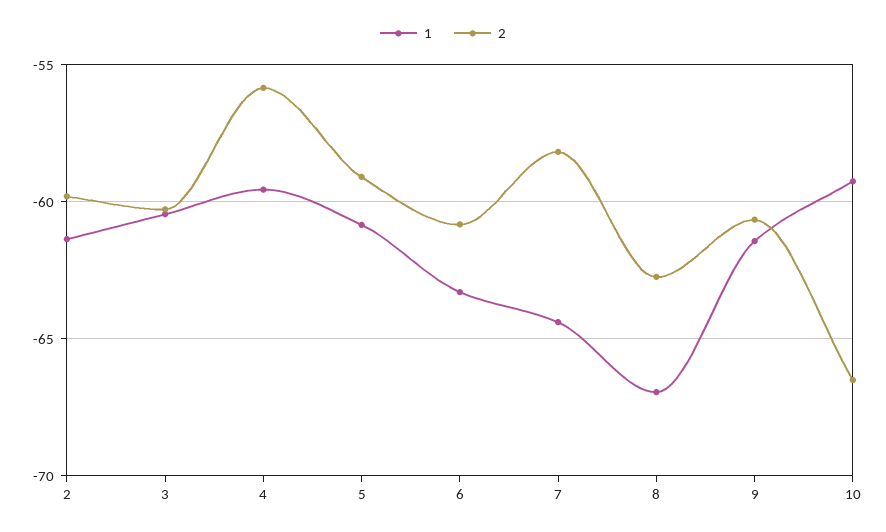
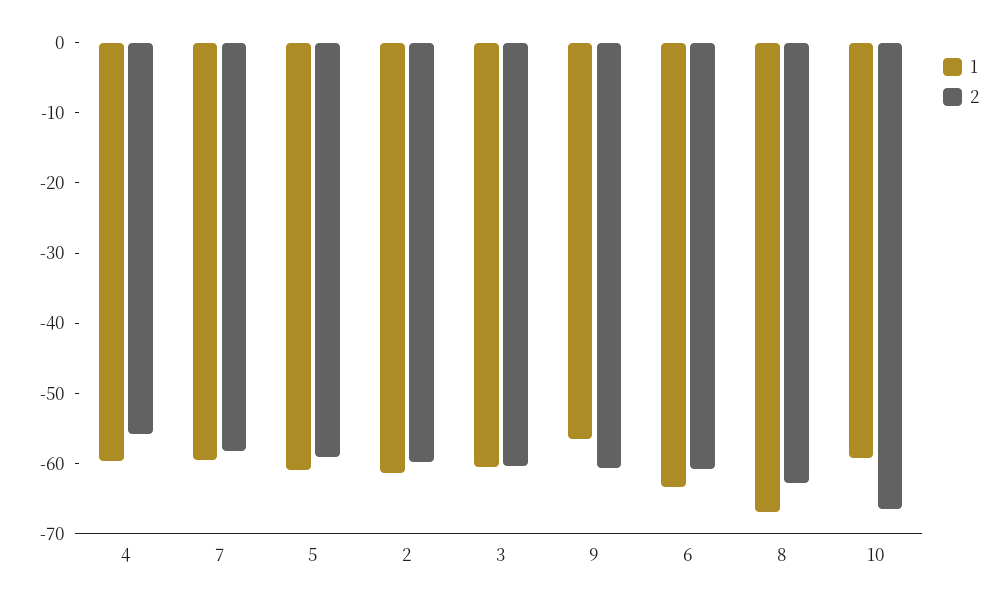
  {
    "1": {
      "2": -61.5,
      "3": -60.5,
      "4": -59.5,
      "5": -61,
      "6": -63.5,
-     "7": -64.5,
+     "7": -60,
      "8": -67,
-     "9": -61.5,
+     "9": -56,
      "10": -59.5
    },
    "2": {
      "2": -60,
      "3": -60.5,
      "4": -56,
      "5": -59,
      "6": -61,
      "7": -58,
      "8": -62.5,
      "9": -60.5,
      "10": -66.5
    }
  }

